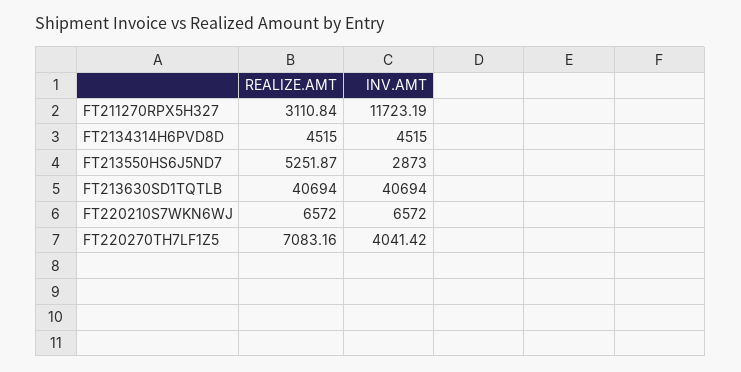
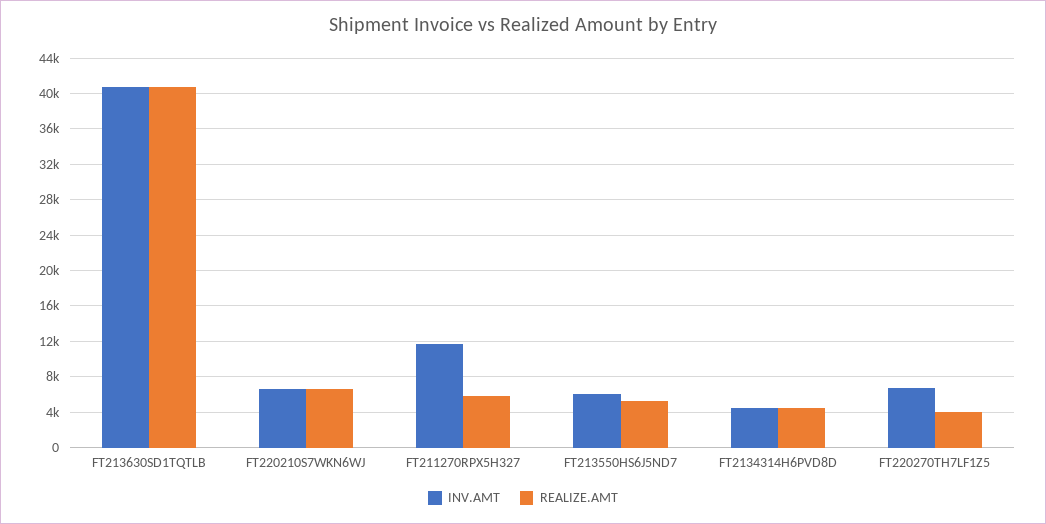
  {
    "REALIZE.AMT": {
-     "FT211270RPX5H327": 3110.84,
+     "FT211270RPX5H327": 6000,
      "FT2134314H6PVD8D": 4515,
      "FT213550HS6J5ND7": 5251.87,
      "FT213630SD1TQTLB": 40694,
      "FT220210S7WKN6WJ": 6572,
-     "FT220270TH7LF1Z5": 7083.16
+     "FT220270TH7LF1Z5": 4000
    },
    "INV.AMT": {
      "FT211270RPX5H327": 11723.19,
      "FT2134314H6PVD8D": 4515,
-     "FT213550HS6J5ND7": 2873,
+     "FT213550HS6J5ND7": 6000,
      "FT213630SD1TQTLB": 40694,
      "FT220210S7WKN6WJ": 6572,
-     "FT220270TH7LF1Z5": 4041.42
+     "FT220270TH7LF1Z5": 7000
    }
  }

